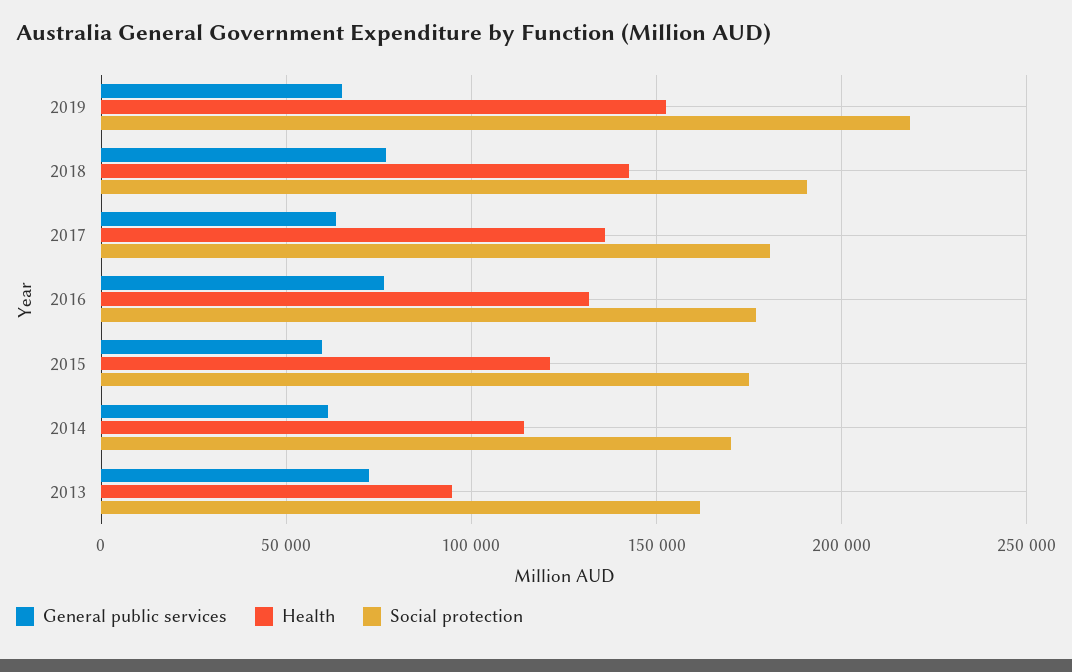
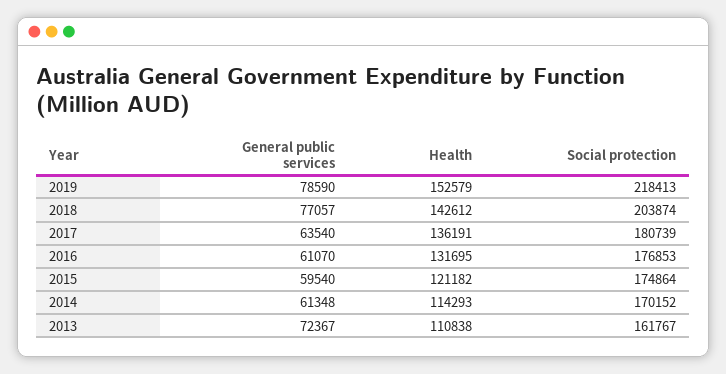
  {
    "General public services": {
-     "2019": 65000,
+     "2019": 78590,
      "2018": 77057,
      "2017": 63540,
-     "2016": 75000,
+     "2016": 61070,
      "2015": 59540,
      "2014": 61348,
      "2013": 72367
    },
    "Health": {
      "2019": 152579,
      "2018": 142612,
      "2017": 136191,
      "2016": 131695,
      "2015": 121182,
      "2014": 114293,
-     "2013": 95000
+     "2013": 110838
    },
    "Social protection": {
      "2019": 218413,
-     "2018": 190000,
+     "2018": 203874,
      "2017": 180739,
      "2016": 176853,
      "2015": 174864,
      "2014": 170152,
      "2013": 161767
    }
  }

